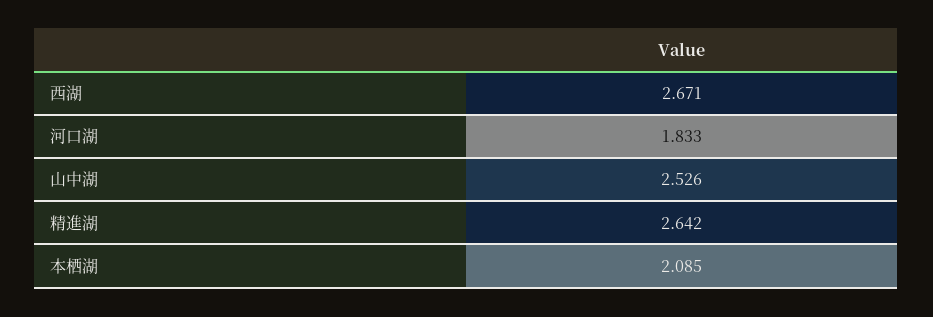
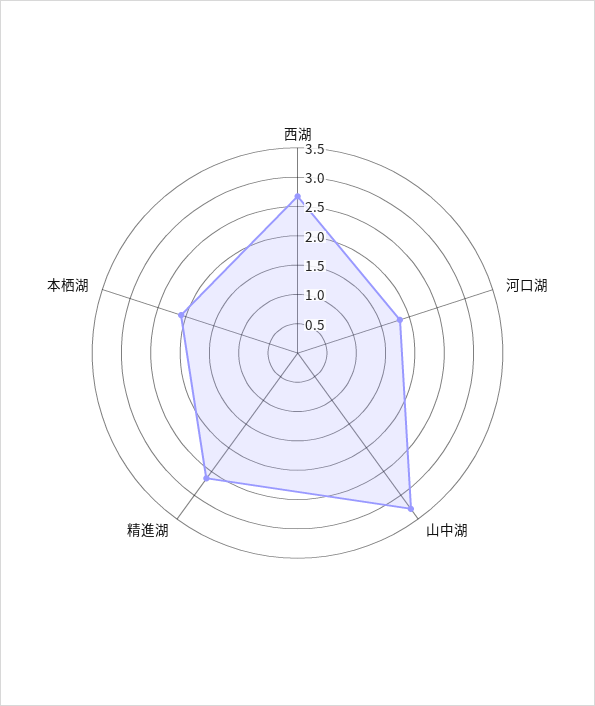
  {
    "西湖": 2.671,
    "河口湖": 1.833,
-   "山中湖": 2.526,
+   "山中湖": 3.25,
    "精進湖": 2.642,
    "本栖湖": 2.085
  }

